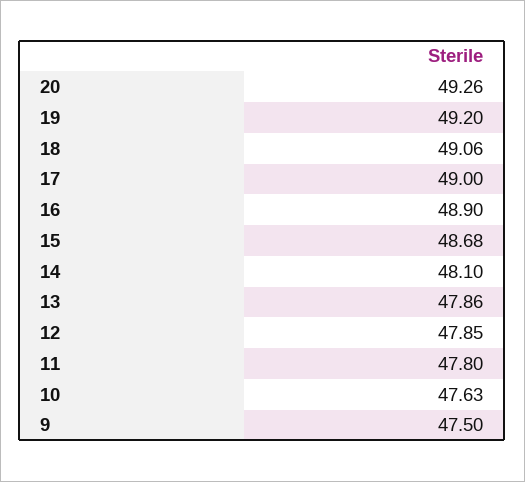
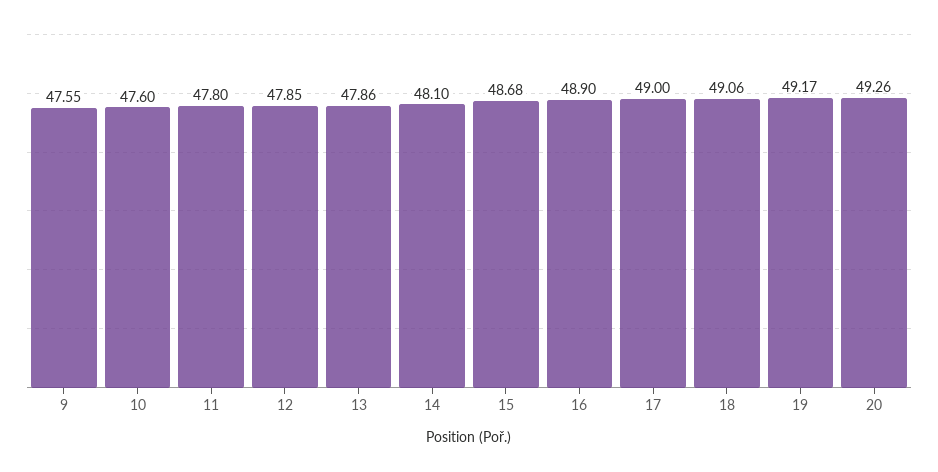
  {
    "20": 49.26,
-   "19": 49.2,
+   "19": 49.17,
    "18": 49.06,
    "17": 49,
    "16": 48.9,
    "15": 48.68,
    "14": 48.1,
    "13": 47.86,
    "12": 47.85,
    "11": 47.8,
-   "10": 47.63,
+   "10": 47.6,
-   "9": 47.5
+   "9": 47.55
  }

